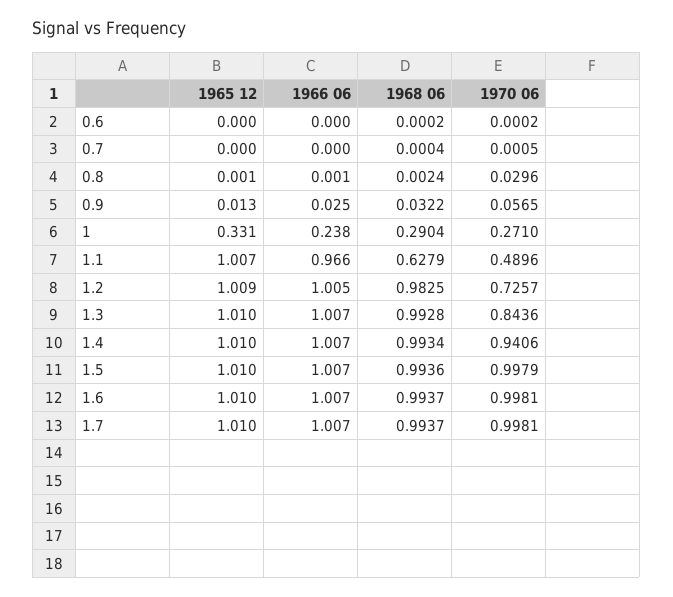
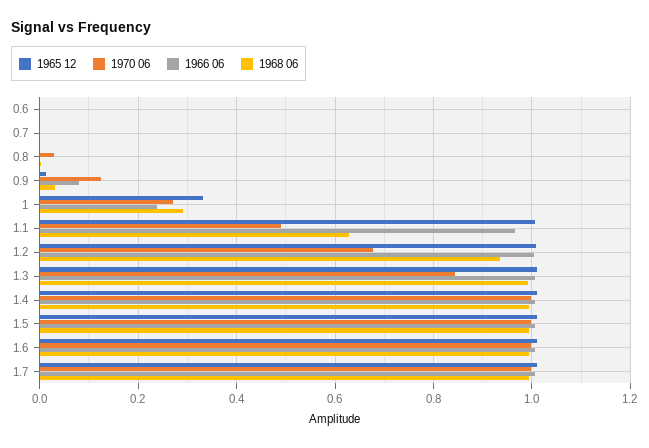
  {
    "1965 12": {
      "0.6": 0,
      "0.7": 0,
      "0.8": 0.001,
      "0.9": 0.013,
      "1": 0.331,
      "1.1": 1.007,
      "1.2": 1.009,
      "1.3": 1.01,
      "1.4": 1.01,
      "1.5": 1.01,
      "1.6": 1.01,
      "1.7": 1.01
    },
    "1966 06": {
      "0.6": 0,
      "0.7": 0,
      "0.8": 0.001,
-     "0.9": 0.025,
+     "0.9": 0.08,
      "1": 0.238,
      "1.1": 0.966,
      "1.2": 1.005,
      "1.3": 1.007,
      "1.4": 1.007,
      "1.5": 1.007,
      "1.6": 1.007,
      "1.7": 1.007
    },
    "1968 06": {
      "0.6": 0.0002,
      "0.7": 0.0004,
      "0.8": 0.0024,
      "0.9": 0.0322,
      "1": 0.2904,
      "1.1": 0.6279,
-     "1.2": 0.9825,
+     "1.2": 0.94,
      "1.3": 0.9928,
      "1.4": 0.9934,
      "1.5": 0.9936,
      "1.6": 0.9937,
      "1.7": 0.9937
    },
    "1970 06": {
      "0.6": 0.0002,
      "0.7": 0.0005,
      "0.8": 0.0296,
-     "0.9": 0.0565,
+     "0.9": 0.12,
      "1": 0.271,
      "1.1": 0.4896,
-     "1.2": 0.7257,
+     "1.2": 0.68,
      "1.3": 0.8436,
-     "1.4": 0.9406,
+     "1.4": 1,
      "1.5": 0.9979,
      "1.6": 0.9981,
      "1.7": 0.9981
    }
  }

